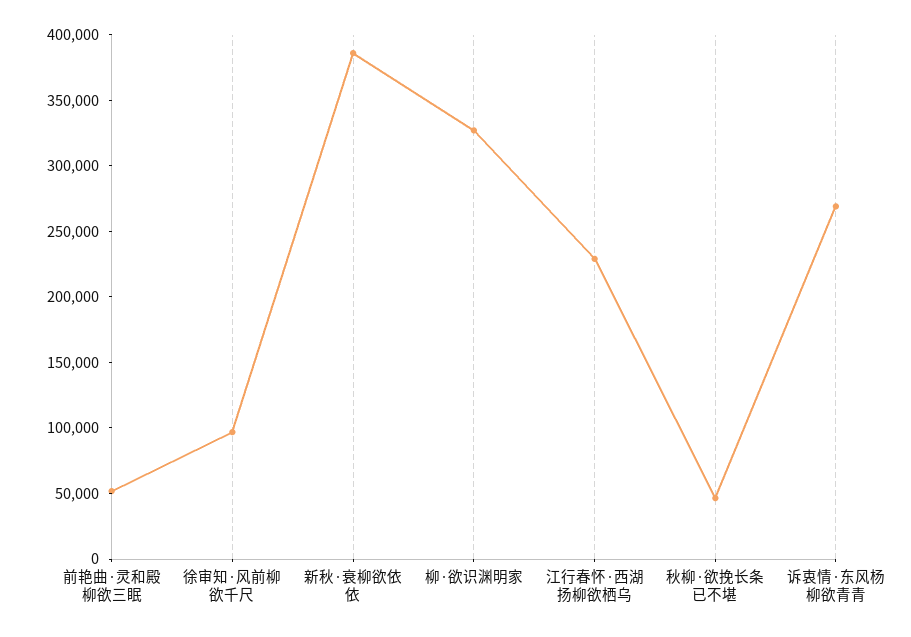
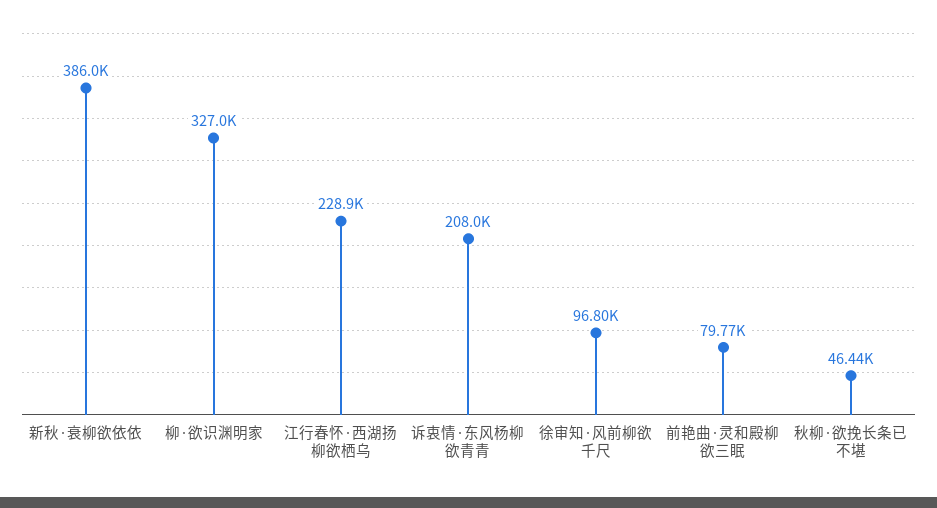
  {
-   "前艳曲·灵和殿柳欲三眠": 50000,
+   "前艳曲·灵和殿柳欲三眠": 79770,
    "徐审知·风前柳欲千尺": 96800,
    "新秋·衰柳欲依依": 386000,
    "柳·欲识渊明家": 327000,
    "江行春怀·西湖扬柳欲栖乌": 228900,
    "秋柳·欲挽长条已不堪": 46440,
-   "诉衷情·东风杨柳欲青青": 270000
+   "诉衷情·东风杨柳欲青青": 208000
  }

